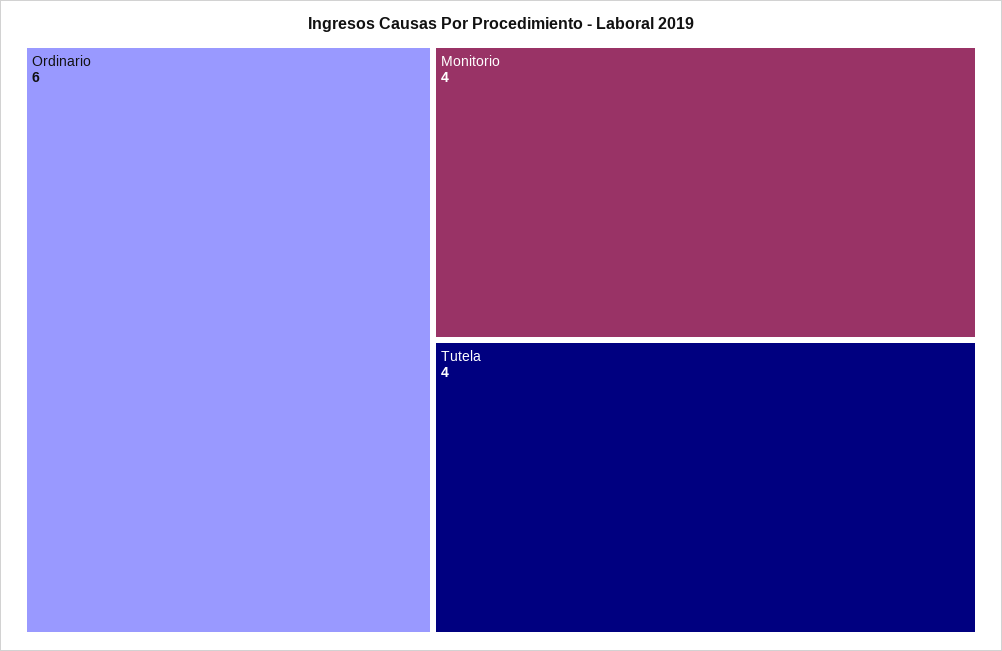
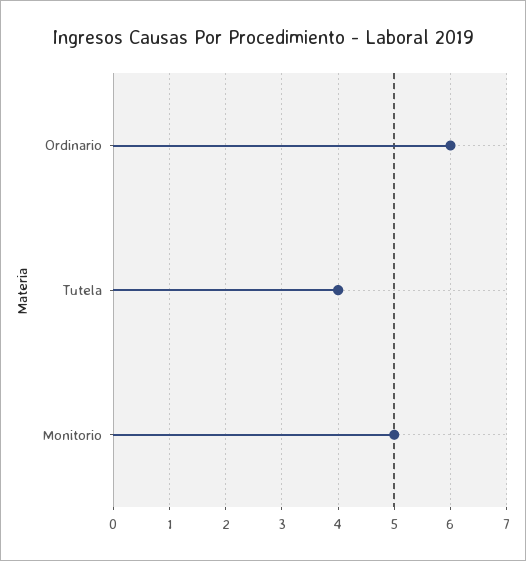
  {
    "Ordinario": 6,
-   "Monitorio": 4,
+   "Monitorio": 5,
    "Tutela": 4
  }

